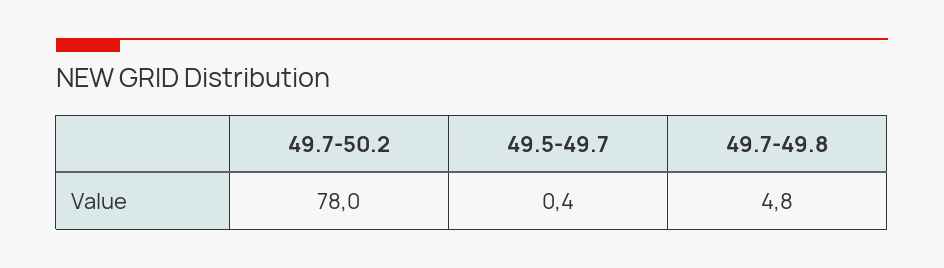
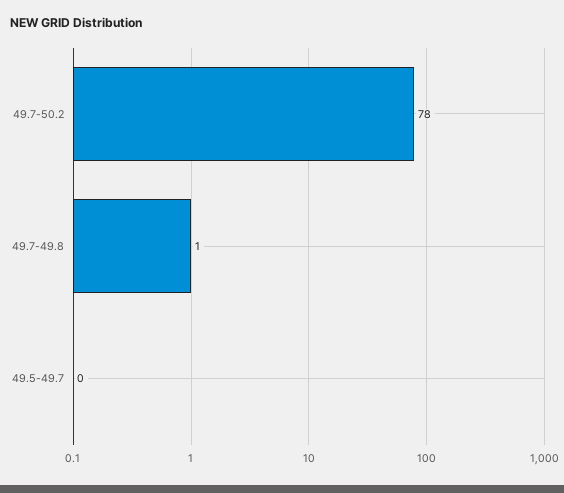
  {
    "49.7-50.2": 78,
    "49.5-49.7": 0.4,
-   "49.7-49.8": 4.8
+   "49.7-49.8": 1
  }

